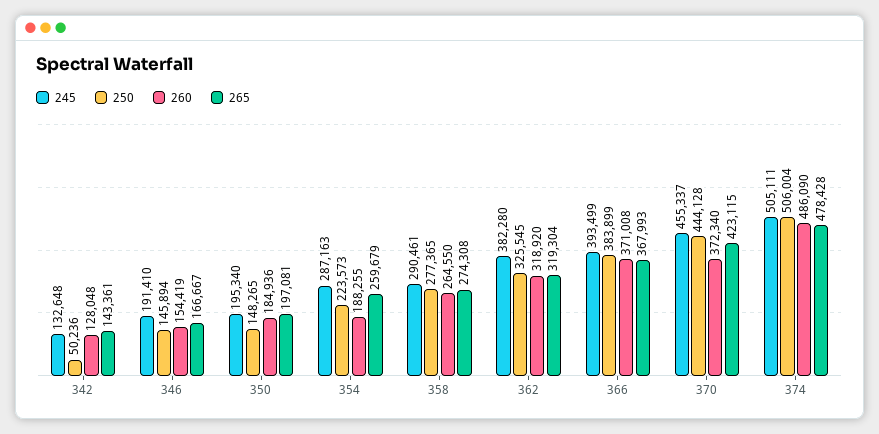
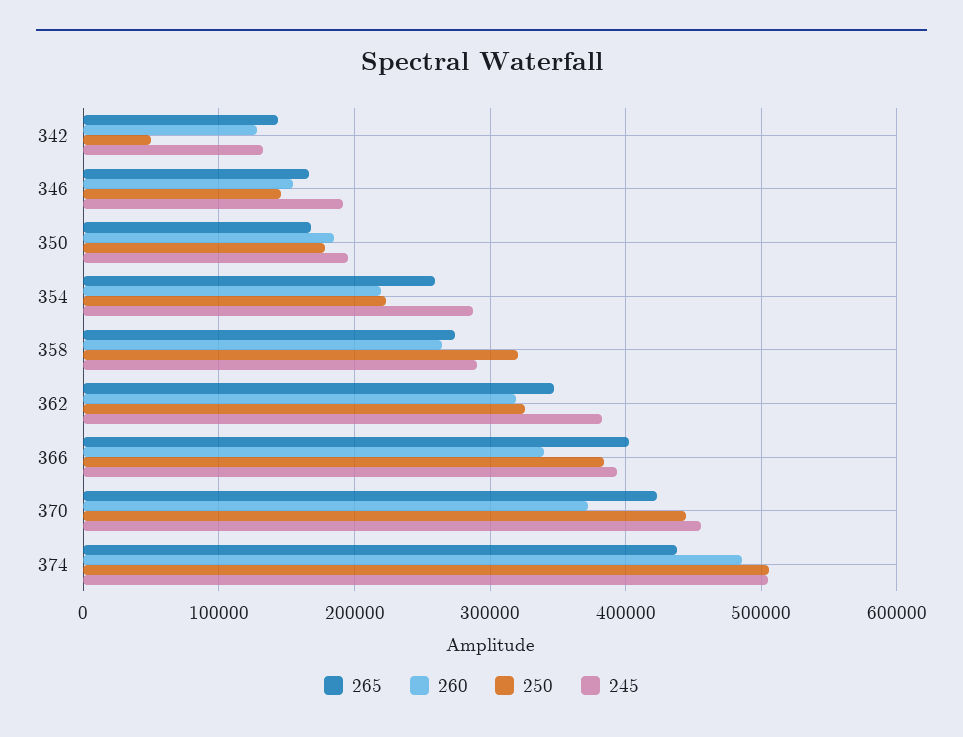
  {
    "245": {
      "342": 132648,
      "346": 191410,
      "350": 195340,
      "354": 287163,
      "358": 290461,
      "362": 382280,
      "366": 393499,
      "370": 455337,
      "374": 505111
    },
    "250": {
      "342": 50236,
      "346": 145894,
-     "350": 148265,
+     "350": 180000,
      "354": 223573,
-     "358": 277365,
+     "358": 320000,
      "362": 325545,
      "366": 383899,
      "370": 444128,
      "374": 506004
    },
    "260": {
      "342": 128048,
      "346": 154419,
      "350": 184936,
-     "354": 188255,
+     "354": 220000,
      "358": 264550,
      "362": 318920,
-     "366": 371008,
+     "366": 340000,
      "370": 372340,
      "374": 486090
    },
    "265": {
      "342": 143361,
      "346": 166667,
-     "350": 197081,
+     "350": 170000,
      "354": 259679,
      "358": 274308,
-     "362": 319304,
+     "362": 350000,
-     "366": 367993,
+     "366": 400000,
      "370": 423115,
-     "374": 478428
+     "374": 440000
    }
  }

